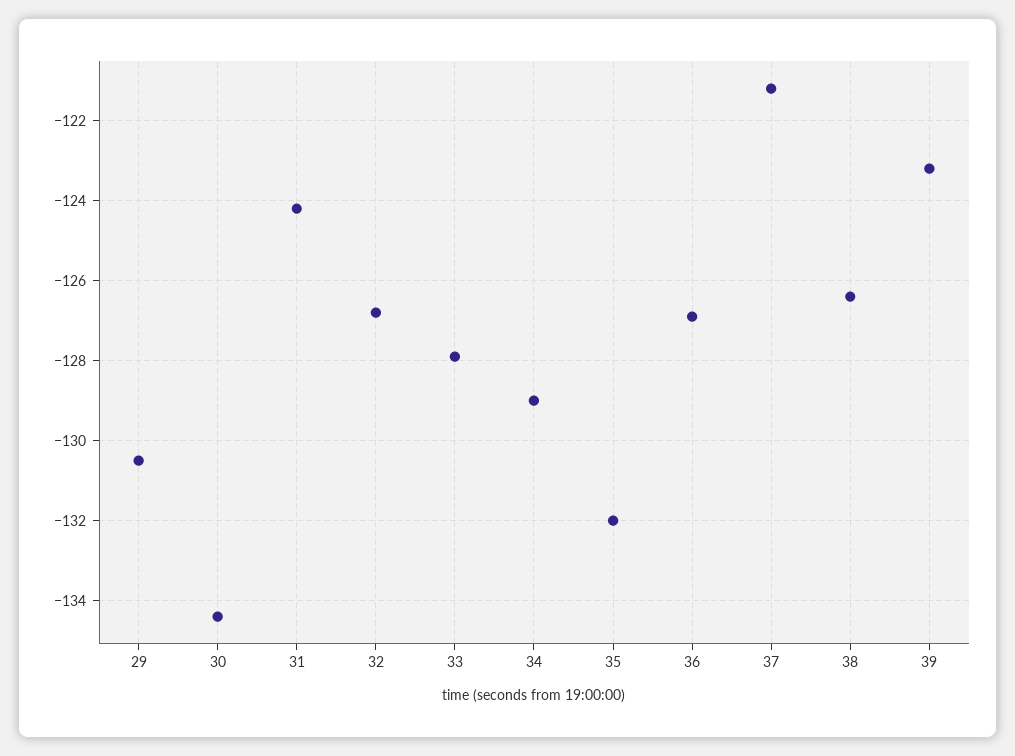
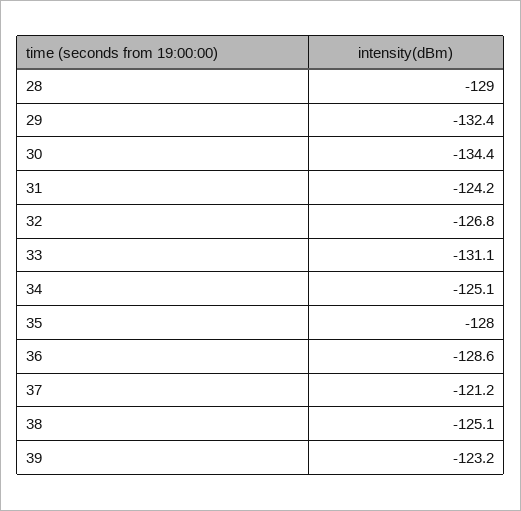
  {
-   "29": -130.5,
+   "29": -132.4,
    "30": -134.4,
    "31": -124.2,
    "32": -126.8,
-   "33": -128,
+   "33": -131.1,
-   "34": -129,
+   "34": -125.1,
-   "35": -132,
+   "35": -128,
-   "36": -127,
+   "36": -128.6,
    "37": -121.2,
-   "38": -126.5,
+   "38": -125.1,
-   "39": -123.2
+   "39": -123.2,
+   "28": -129
  }

